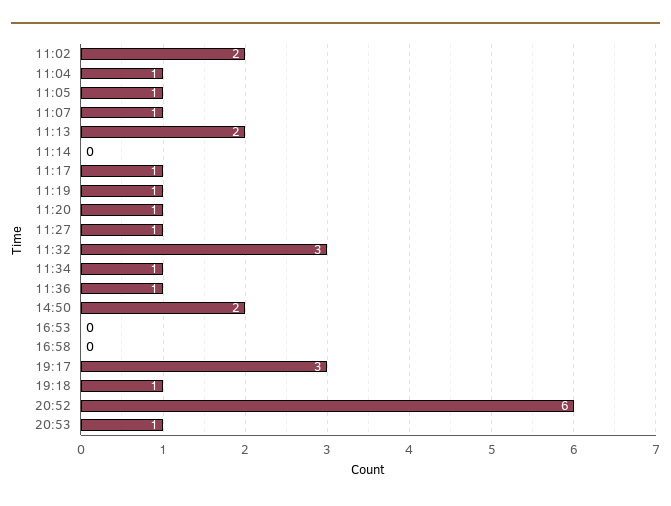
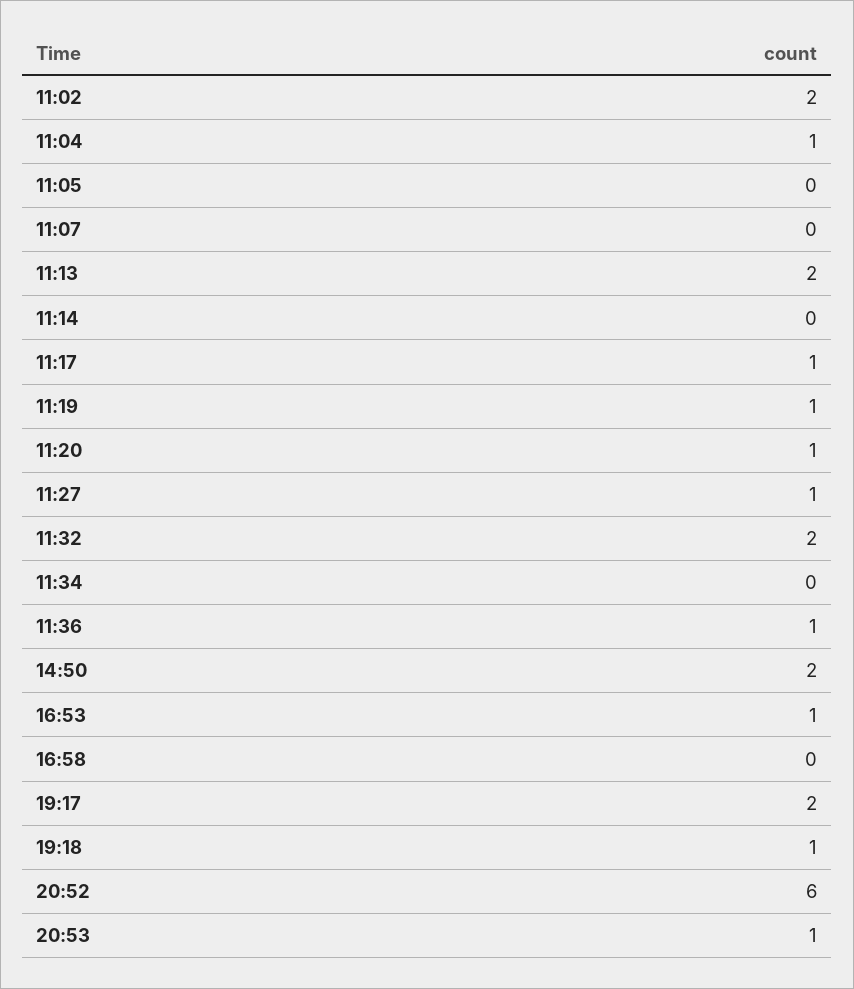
  {
    "11:02": 2,
    "11:04": 1,
-   "11:05": 1,
+   "11:05": 0,
-   "11:07": 1,
+   "11:07": 0,
    "11:13": 2,
    "11:14": 0,
    "11:17": 1,
    "11:19": 1,
    "11:20": 1,
    "11:27": 1,
-   "11:32": 3,
+   "11:32": 2,
-   "11:34": 1,
+   "11:34": 0,
    "11:36": 1,
    "14:50": 2,
-   "16:53": 0,
+   "16:53": 1,
    "16:58": 0,
-   "19:17": 3,
+   "19:17": 2,
    "19:18": 1,
    "20:52": 6,
    "20:53": 1
  }

